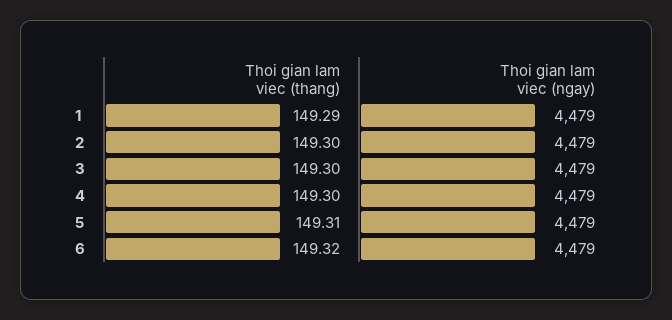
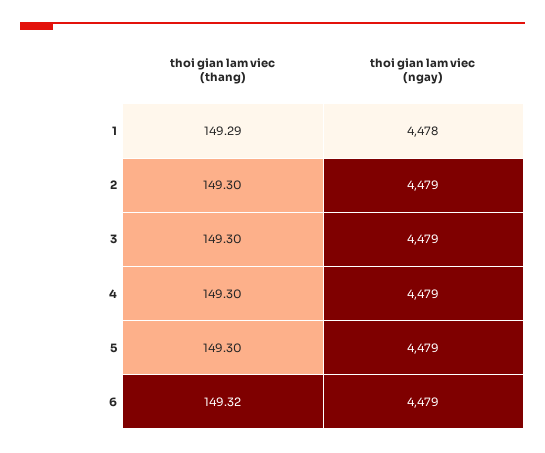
  {
    "Thoi gian lam viec (thang)": {
      "1": 149.29,
      "2": 149.3,
      "3": 149.3,
      "4": 149.3,
-     "5": 149.31,
+     "5": 149.3,
      "6": 149.32
    },
    "Thoi gian lam viec (ngay)": {
-     "1": 4479,
+     "1": 4478,
      "2": 4479,
      "3": 4479,
      "4": 4479,
      "5": 4479,
      "6": 4479
    }
  }

